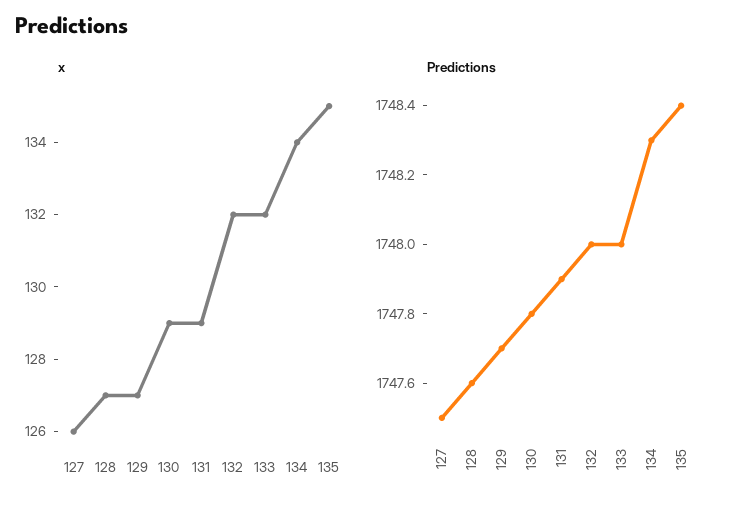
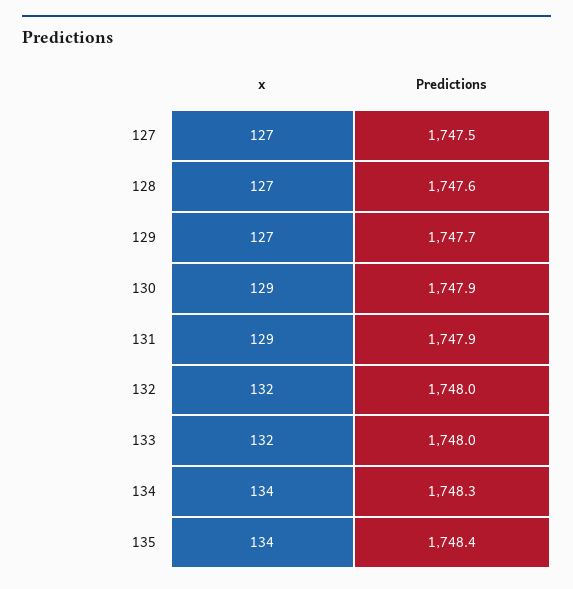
  {
    "x": {
-     "127": 126,
+     "127": 127,
      "128": 127,
      "129": 127,
      "130": 129,
      "131": 129,
      "132": 132,
      "133": 132,
      "134": 134,
-     "135": 135
+     "135": 134
    },
    "Predictions": {
      "127": 1747.5,
      "128": 1747.6,
      "129": 1747.7,
-     "130": 1747.8,
+     "130": 1747.9,
      "131": 1747.9,
      "132": 1748,
      "133": 1748,
      "134": 1748.3,
      "135": 1748.4
    }
  }

